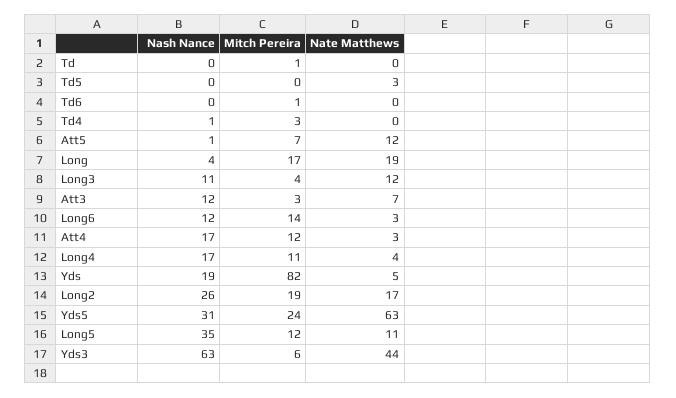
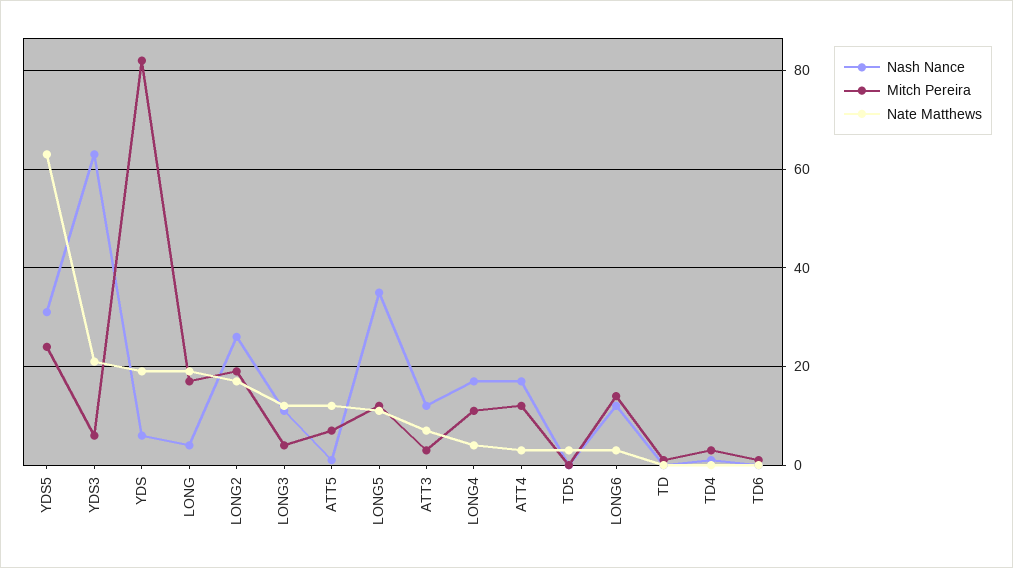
  {
    "Nash Nance": {
      "Td": 0,
      "Td5": 0,
      "Td6": 0,
      "Td4": 1,
      "Att5": 1,
      "Long": 4,
      "Long3": 11,
      "Att3": 12,
      "Long6": 12,
      "Att4": 17,
      "Long4": 17,
-     "Yds": 19,
+     "Yds": 5,
      "Long2": 26,
      "Yds5": 31,
      "Long5": 35,
      "Yds3": 63
    },
    "Mitch Pereira": {
      "Td": 1,
      "Td5": 0,
      "Td6": 1,
      "Td4": 3,
      "Att5": 7,
      "Long": 17,
      "Long3": 4,
      "Att3": 3,
      "Long6": 14,
      "Att4": 12,
      "Long4": 11,
      "Yds": 82,
      "Long2": 19,
      "Yds5": 24,
      "Long5": 12,
      "Yds3": 6
    },
    "Nate Matthews": {
      "Td": 0,
      "Td5": 3,
      "Td6": 0,
      "Td4": 0,
      "Att5": 12,
      "Long": 19,
      "Long3": 12,
      "Att3": 7,
      "Long6": 3,
      "Att4": 3,
      "Long4": 4,
-     "Yds": 5,
+     "Yds": 20,
      "Long2": 17,
      "Yds5": 63,
      "Long5": 11,
-     "Yds3": 44
+     "Yds3": 20
    }
  }

